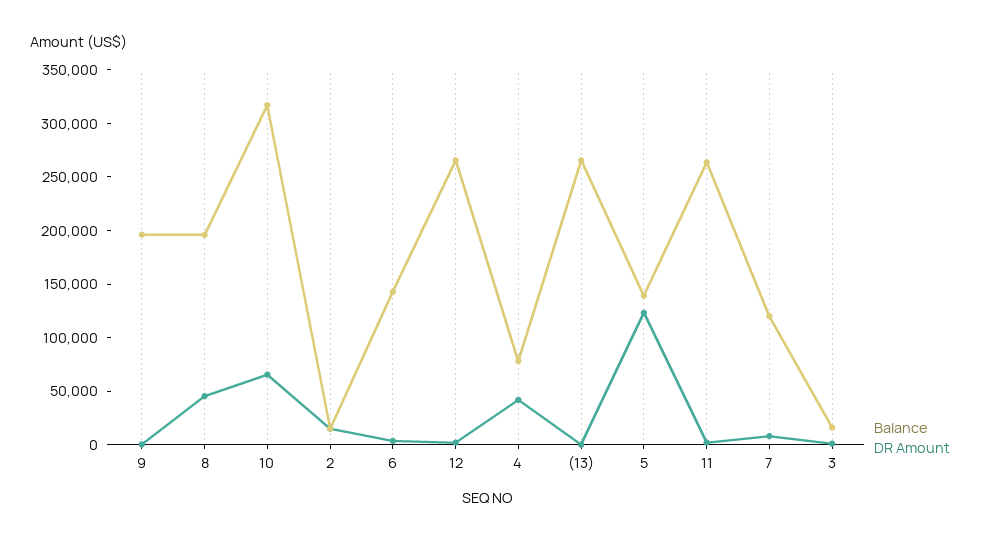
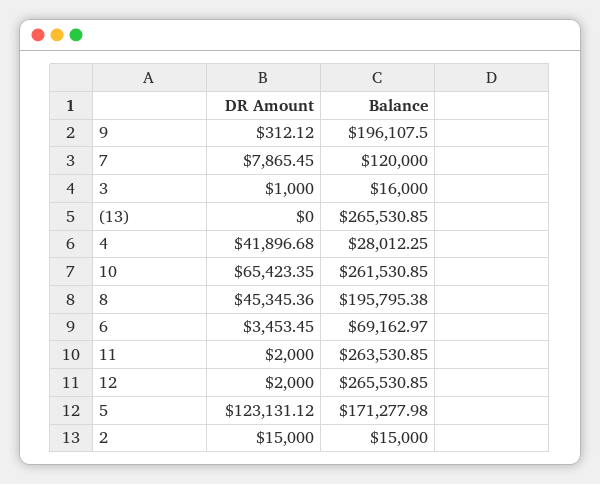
  {
    "Balance": {
      "9": 196107.5,
      "8": 195795.38,
-     "10": 320000,
+     "10": 261530.85,
      "2": 15000,
-     "6": 140000,
+     "6": 69162.97,
      "12": 265530.85,
-     "4": 80000,
+     "4": 28012.25,
      "(13)": 265530.85,
-     "5": 140000,
+     "5": 171277.98,
      "11": 263530.85,
      "7": 120000,
      "3": 16000
    },
    "DR Amount": {
      "9": 312.12,
      "8": 45345.36,
      "10": 65423.35,
      "2": 15000,
      "6": 3453.45,
      "12": 2000,
      "4": 41896.68,
      "(13)": 0,
      "5": 123131.12,
      "11": 2000,
      "7": 7865.45,
      "3": 1000
    }
  }

